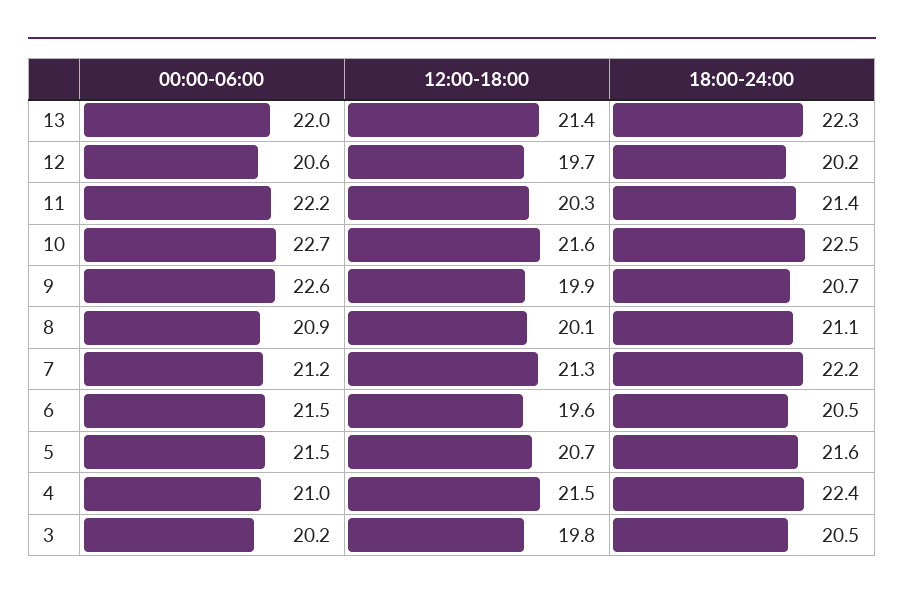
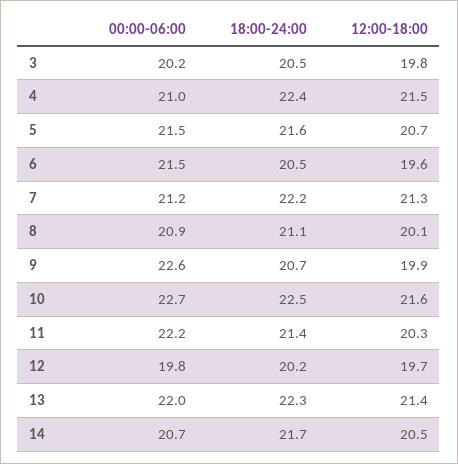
  {
    "00:00-06:00": {
      "13": 22,
-     "12": 20.6,
+     "12": 19.8,
      "11": 22.2,
      "10": 22.7,
      "9": 22.6,
      "8": 20.9,
      "7": 21.2,
      "6": 21.5,
      "5": 21.5,
      "4": 21,
-     "3": 20.2
+     "3": 20.2,
+     "14": 20.7
    },
    "12:00-18:00": {
      "13": 21.4,
      "12": 19.7,
      "11": 20.3,
      "10": 21.6,
      "9": 19.9,
      "8": 20.1,
      "7": 21.3,
      "6": 19.6,
      "5": 20.7,
      "4": 21.5,
-     "3": 19.8
+     "3": 19.8,
+     "14": 20.5
    },
    "18:00-24:00": {
      "13": 22.3,
      "12": 20.2,
      "11": 21.4,
      "10": 22.5,
      "9": 20.7,
      "8": 21.1,
      "7": 22.2,
      "6": 20.5,
      "5": 21.6,
      "4": 22.4,
-     "3": 20.5
+     "3": 20.5,
+     "14": 21.7
    }
  }

